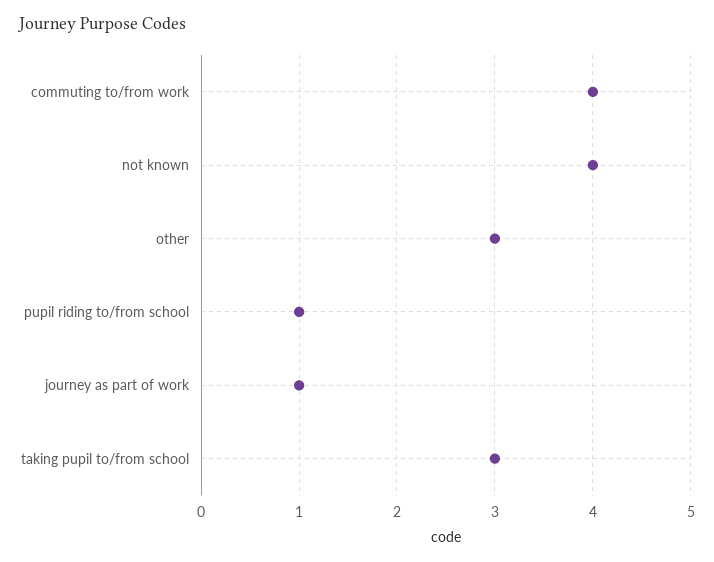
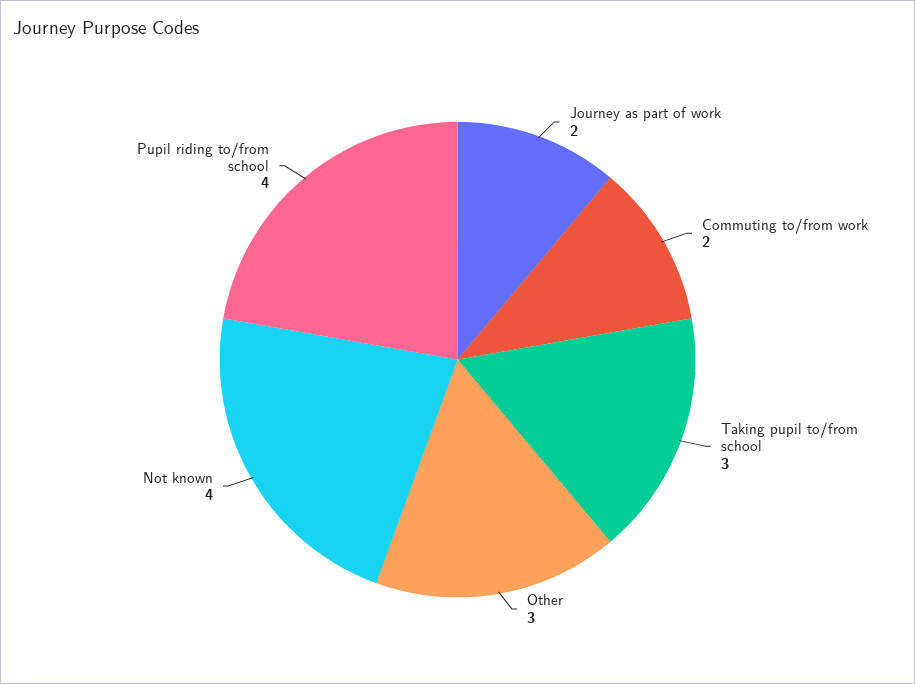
  {
-   "commuting to/from work": 4,
+   "commuting to/from work": 2,
    "not known": 4,
    "other": 3,
-   "pupil riding to/from school": 1,
+   "pupil riding to/from school": 4,
-   "journey as part of work": 1,
+   "journey as part of work": 2,
    "taking pupil to/from school": 3
  }

